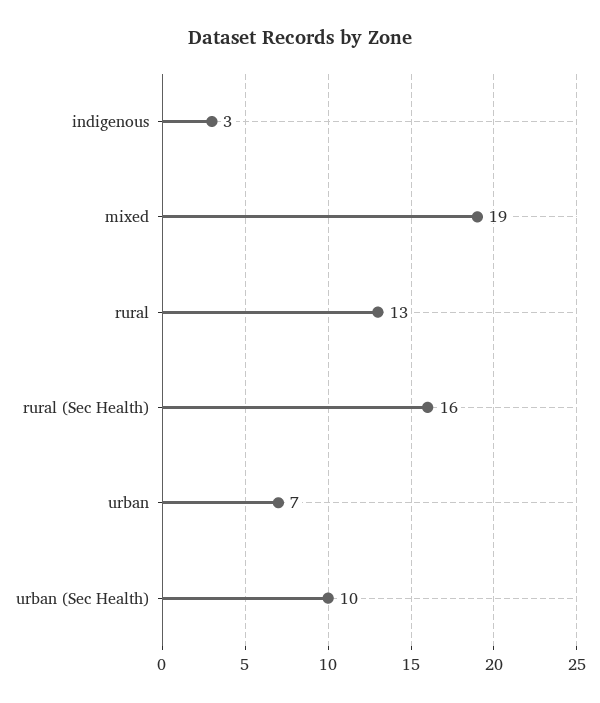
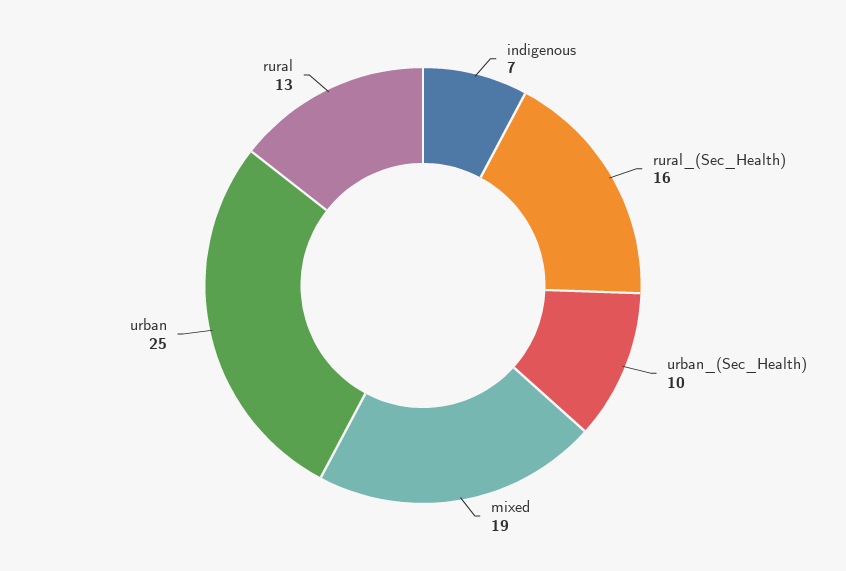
  {
-   "indigenous": 3,
+   "indigenous": 7,
    "mixed": 19,
    "rural": 13,
    "rural (Sec Health)": 16,
-   "urban": 7,
+   "urban": 25,
    "urban (Sec Health)": 10
  }

